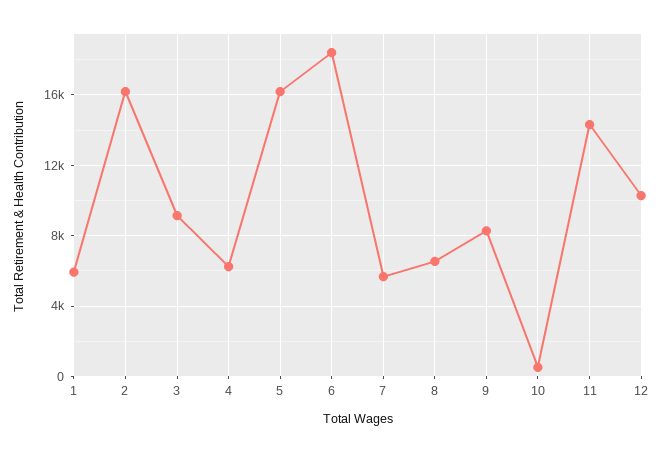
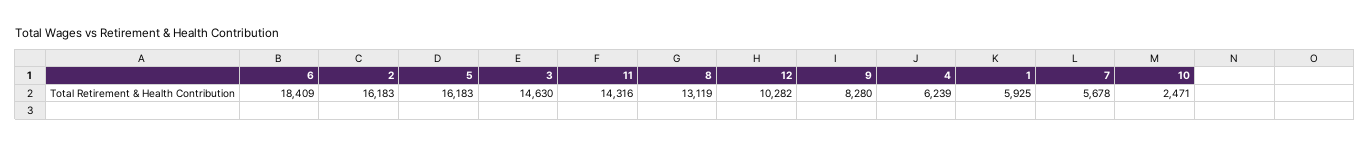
  {
    "1": 5925,
    "2": 16183,
-   "3": 9000,
+   "3": 14630,
    "4": 6239,
    "5": 16183,
    "6": 18409,
    "7": 5678,
-   "8": 6500,
+   "8": 13119,
    "9": 8280,
-   "10": 500,
+   "10": 2471,
    "11": 14316,
    "12": 10282
  }

